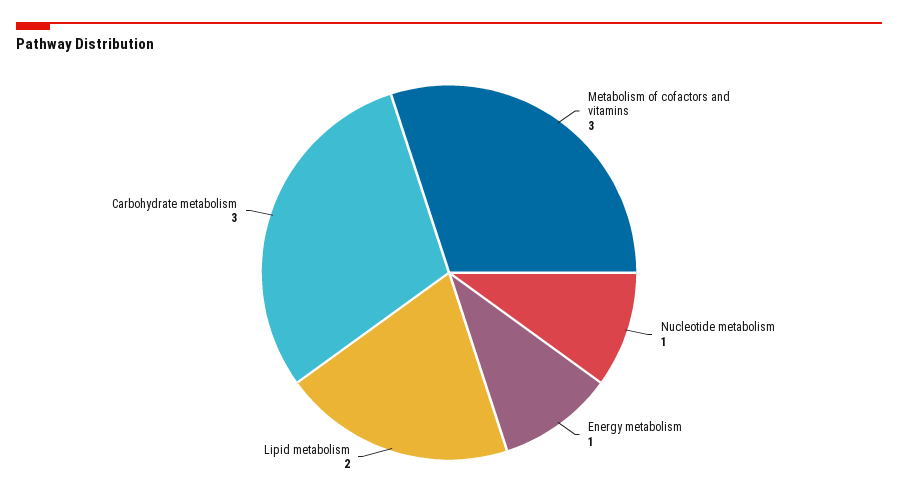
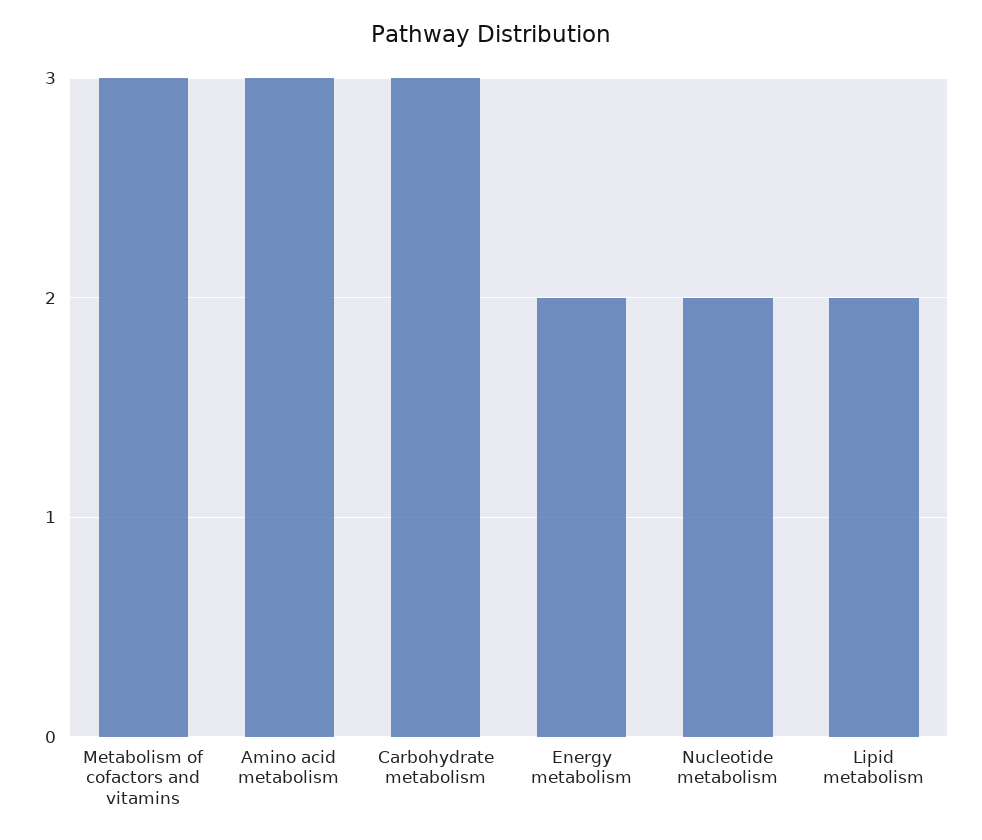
  {
    "Metabolism of cofactors and vitamins": 3,
-   "Nucleotide metabolism": 1,
+   "Nucleotide metabolism": 2,
-   "Energy metabolism": 1,
+   "Energy metabolism": 2,
    "Lipid metabolism": 2,
-   "Carbohydrate metabolism": 3
+   "Carbohydrate metabolism": 3,
+   "Amino acid metabolism": 3
  }

